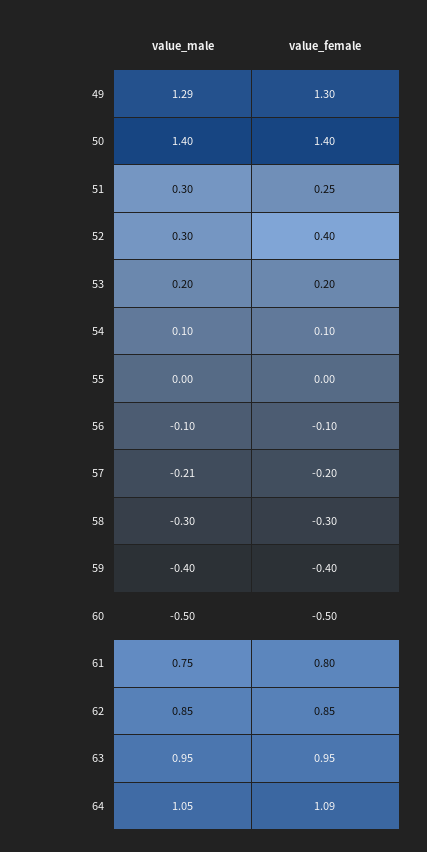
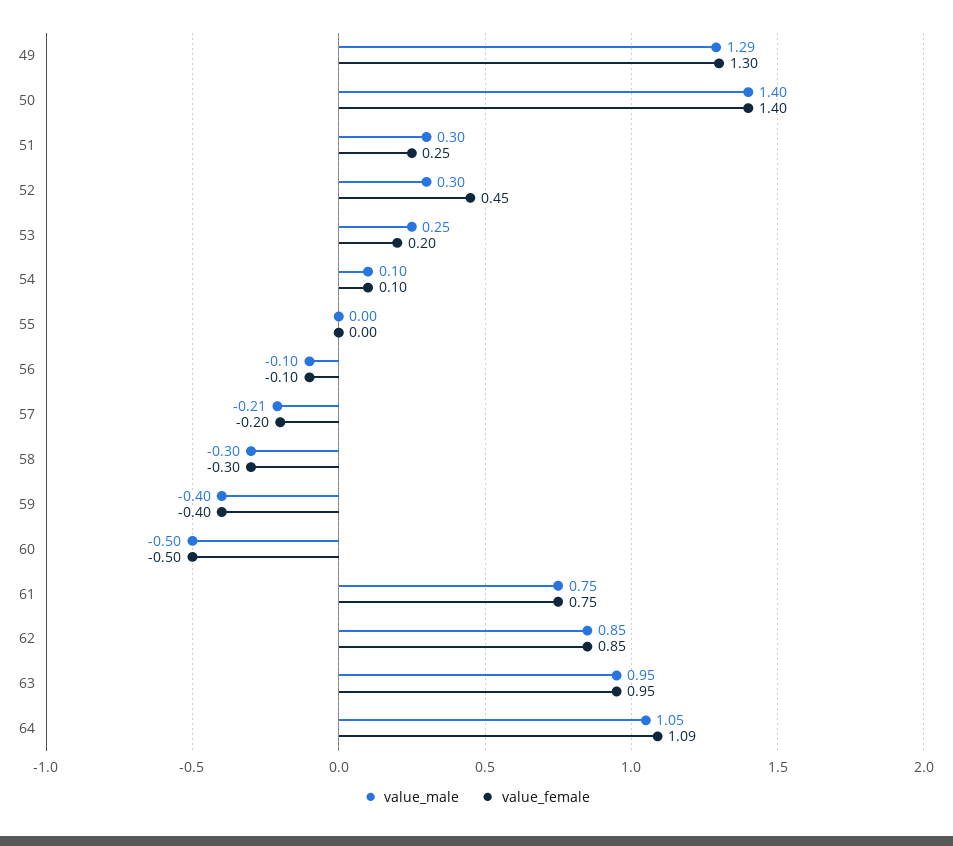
  {
    "value_male": {
      "49": 1.29,
      "50": 1.4,
      "51": 0.3,
      "52": 0.3,
-     "53": 0.2,
+     "53": 0.25,
      "54": 0.1,
      "55": 0,
      "56": -0.1,
      "57": -0.21,
      "58": -0.3,
      "59": -0.4,
      "60": -0.5,
      "61": 0.75,
      "62": 0.85,
      "63": 0.95,
      "64": 1.05
    },
    "value_female": {
      "49": 1.3,
      "50": 1.4,
      "51": 0.25,
-     "52": 0.4,
+     "52": 0.45,
      "53": 0.2,
      "54": 0.1,
      "55": 0,
      "56": -0.1,
      "57": -0.2,
      "58": -0.3,
      "59": -0.4,
      "60": -0.5,
-     "61": 0.8,
+     "61": 0.75,
      "62": 0.85,
      "63": 0.95,
      "64": 1.09
    }
  }

